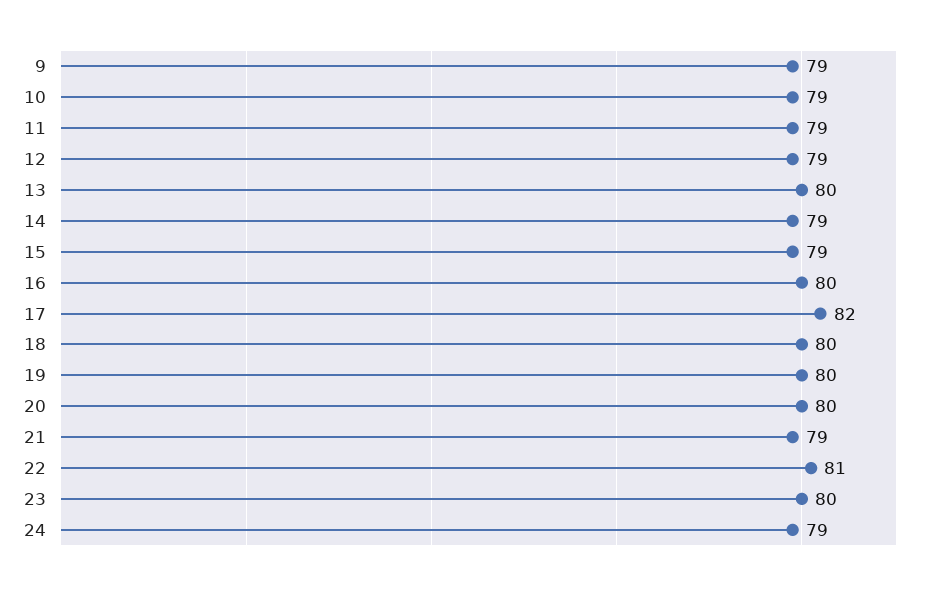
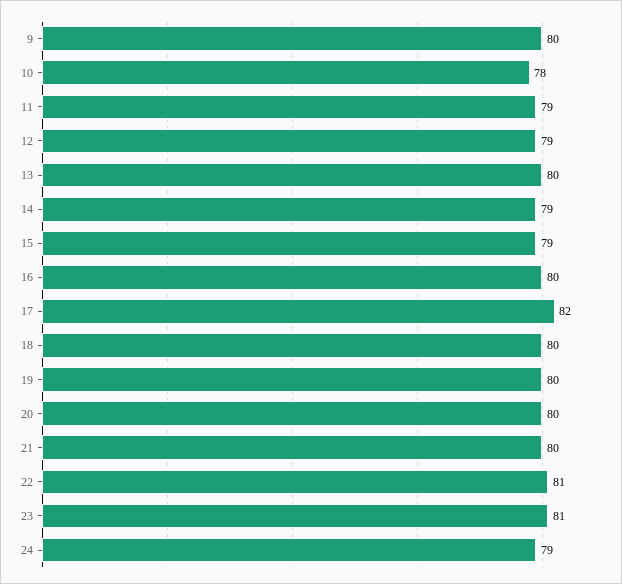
  {
-   "9": 79,
+   "9": 80,
-   "10": 79,
+   "10": 78,
    "11": 79,
    "12": 79,
    "13": 80,
    "14": 79,
    "15": 79,
    "16": 80,
    "17": 82,
    "18": 80,
    "19": 80,
    "20": 80,
-   "21": 79,
+   "21": 80,
    "22": 81,
-   "23": 80,
+   "23": 81,
    "24": 79
  }

